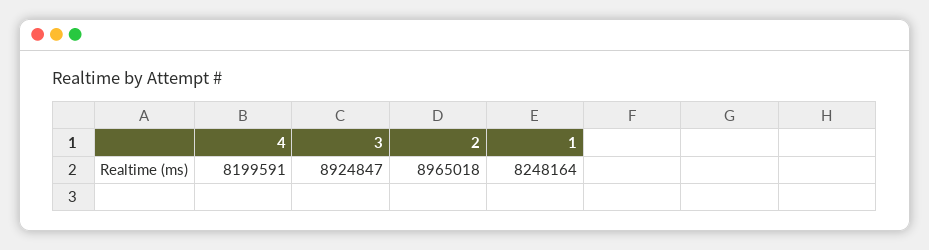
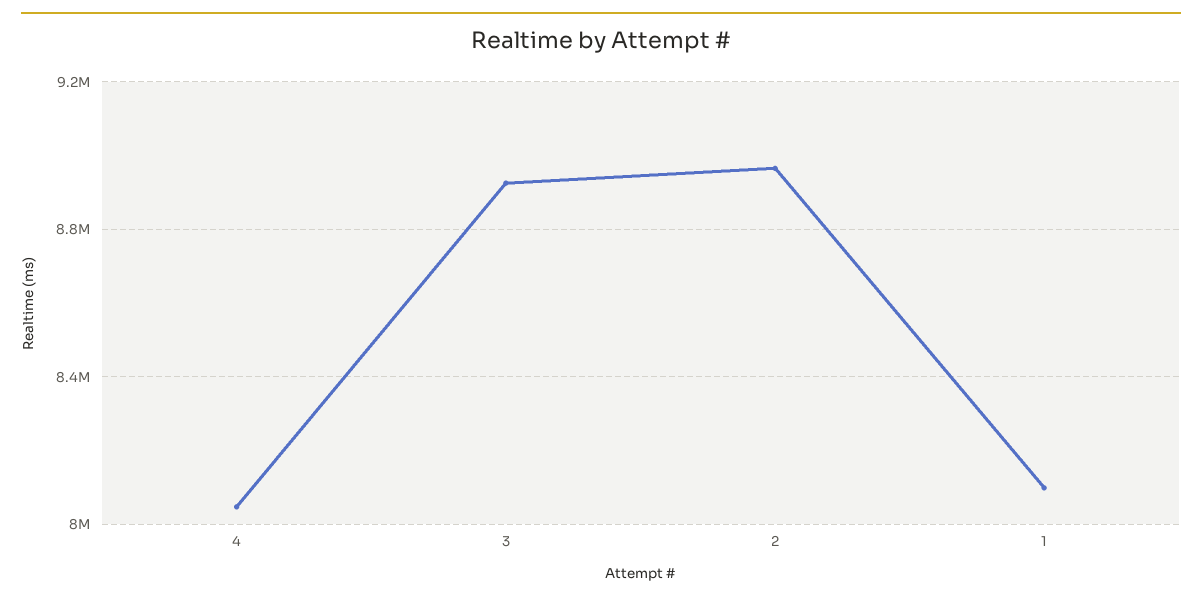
  {
-   "4": 8199591,
+   "4": 8050000,
    "3": 8924847,
    "2": 8965018,
-   "1": 8248164
+   "1": 8100000
  }

